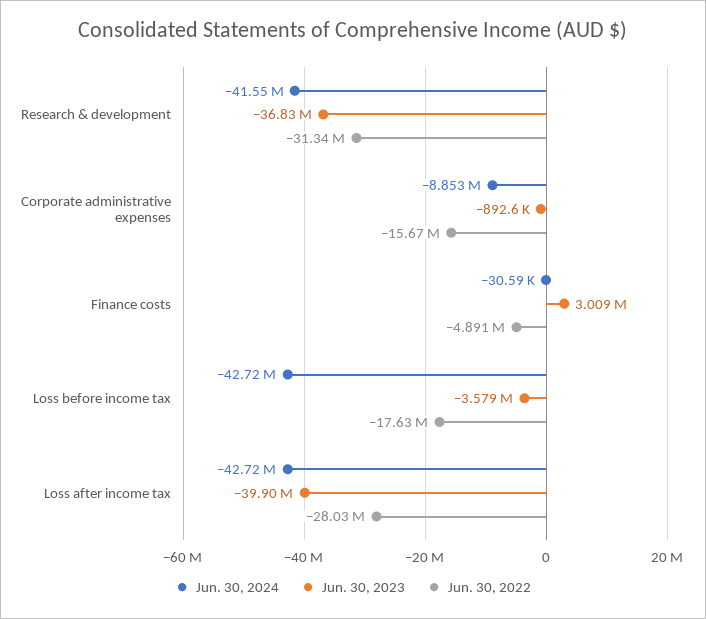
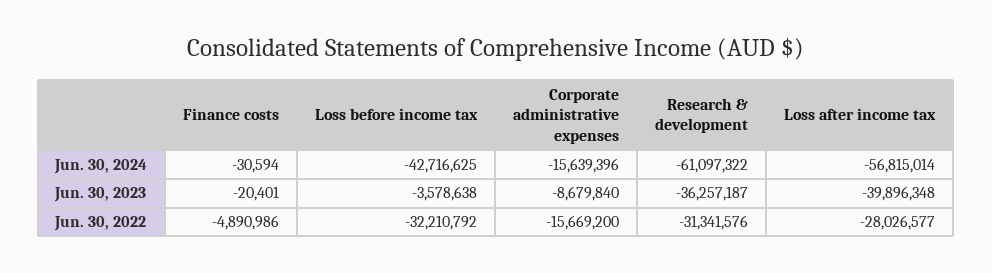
  {
    "Jun. 30, 2024": {
-     "Research & development": -41550000,
+     "Research & development": -61097322,
-     "Corporate administrative expenses": -8853000,
+     "Corporate administrative expenses": -15639396,
      "Finance costs": -30594,
      "Loss before income tax": -42716625,
-     "Loss after income tax": -42720000
+     "Loss after income tax": -56815014
    },
    "Jun. 30, 2023": {
-     "Research & development": -36830000,
+     "Research & development": -36257187,
-     "Corporate administrative expenses": -892600,
+     "Corporate administrative expenses": -8679840,
-     "Finance costs": 3009000,
+     "Finance costs": -20401,
      "Loss before income tax": -3578638,
      "Loss after income tax": -39896348
    },
    "Jun. 30, 2022": {
      "Research & development": -31341576,
      "Corporate administrative expenses": -15669200,
      "Finance costs": -4890986,
-     "Loss before income tax": -17630000,
+     "Loss before income tax": -32210792,
      "Loss after income tax": -28026577
    }
  }

